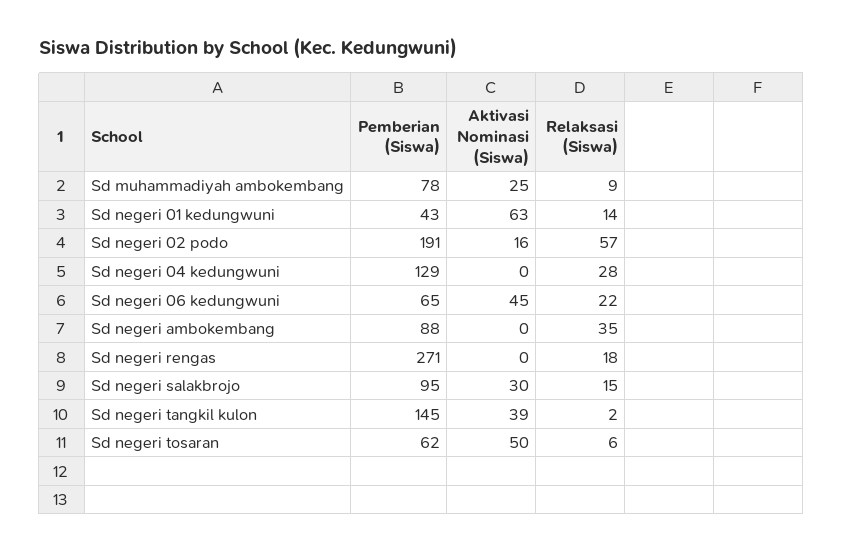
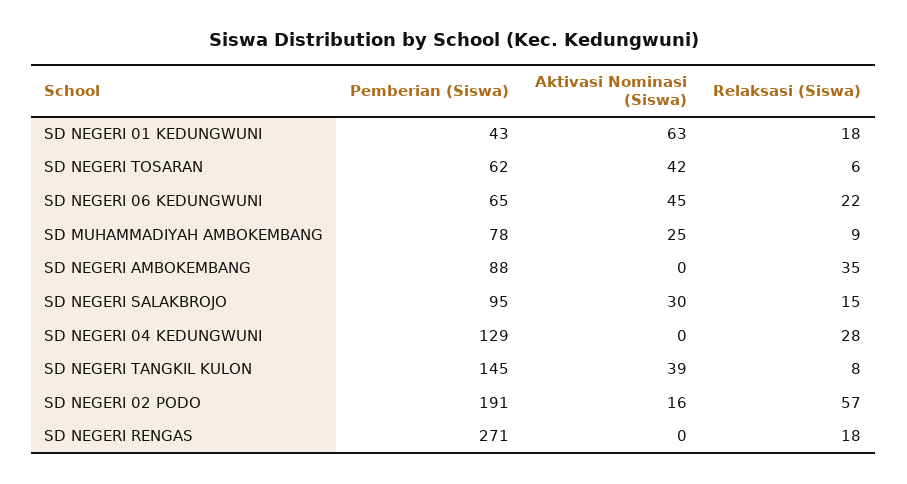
  {
    "Pemberian (Siswa)": {
      "Sd muhammadiyah ambokembang": 78,
      "Sd negeri 01 kedungwuni": 43,
      "Sd negeri 02 podo": 191,
      "Sd negeri 04 kedungwuni": 129,
      "Sd negeri 06 kedungwuni": 65,
      "Sd negeri ambokembang": 88,
      "Sd negeri rengas": 271,
      "Sd negeri salakbrojo": 95,
      "Sd negeri tangkil kulon": 145,
      "Sd negeri tosaran": 62
    },
    "Aktivasi Nominasi (Siswa)": {
      "Sd muhammadiyah ambokembang": 25,
      "Sd negeri 01 kedungwuni": 63,
      "Sd negeri 02 podo": 16,
      "Sd negeri 04 kedungwuni": 0,
      "Sd negeri 06 kedungwuni": 45,
      "Sd negeri ambokembang": 0,
      "Sd negeri rengas": 0,
      "Sd negeri salakbrojo": 30,
      "Sd negeri tangkil kulon": 39,
-     "Sd negeri tosaran": 50
+     "Sd negeri tosaran": 42
    },
    "Relaksasi (Siswa)": {
      "Sd muhammadiyah ambokembang": 9,
-     "Sd negeri 01 kedungwuni": 14,
+     "Sd negeri 01 kedungwuni": 18,
      "Sd negeri 02 podo": 57,
      "Sd negeri 04 kedungwuni": 28,
      "Sd negeri 06 kedungwuni": 22,
      "Sd negeri ambokembang": 35,
      "Sd negeri rengas": 18,
      "Sd negeri salakbrojo": 15,
-     "Sd negeri tangkil kulon": 2,
+     "Sd negeri tangkil kulon": 8,
      "Sd negeri tosaran": 6
    }
  }

